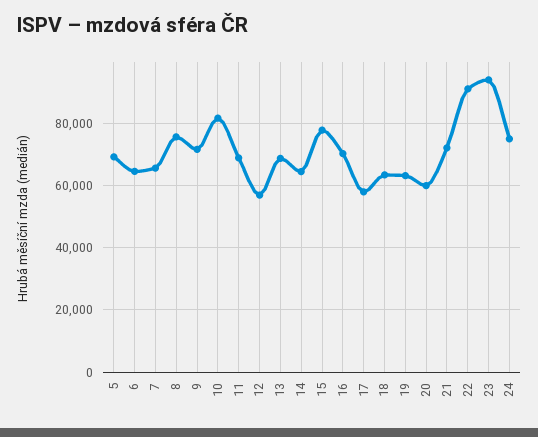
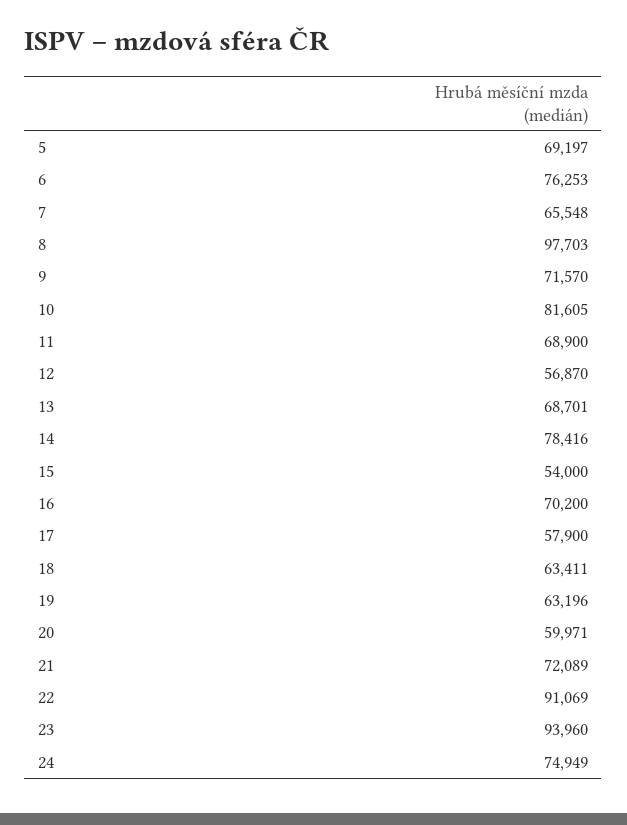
  {
    "5": 69197,
-   "6": 64000,
+   "6": 76253,
    "7": 65548,
-   "8": 76000,
+   "8": 97703,
    "9": 71570,
    "10": 81605,
    "11": 68900,
    "12": 56870,
    "13": 68701,
-   "14": 64000,
+   "14": 78416,
-   "15": 78000,
+   "15": 54000,
    "16": 70200,
    "17": 57900,
    "18": 63411,
    "19": 63196,
    "20": 59971,
    "21": 72089,
    "22": 91069,
    "23": 93960,
    "24": 74949
  }

